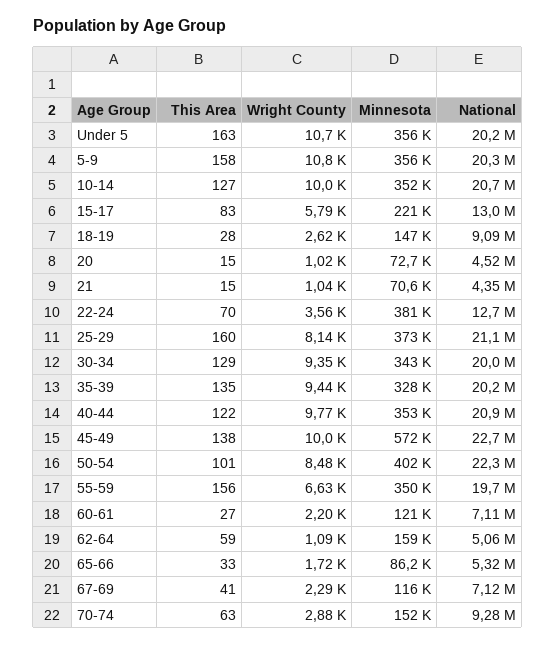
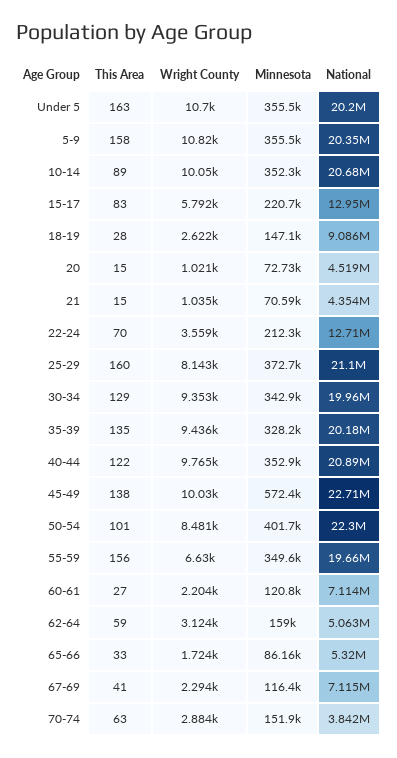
  {
    "This Area": {
      "Under 5": 163,
      "5-9": 158,
-     "10-14": 127,
+     "10-14": 89,
      "15-17": 83,
      "18-19": 28,
      "20": 15,
      "21": 15,
      "22-24": 70,
      "25-29": 160,
      "30-34": 129,
      "35-39": 135,
      "40-44": 122,
      "45-49": 138,
      "50-54": 101,
      "55-59": 156,
      "60-61": 27,
      "62-64": 59,
      "65-66": 33,
      "67-69": 41,
      "70-74": 63
    },
    "Wright County": {
      "Under 5": 10700,
      "5-9": 10820,
      "10-14": 10050,
      "15-17": 5792,
      "18-19": 2622,
      "20": 1021,
      "21": 1035,
      "22-24": 3559,
      "25-29": 8143,
      "30-34": 9353,
      "35-39": 9436,
      "40-44": 9765,
      "45-49": 10030,
      "50-54": 8481,
      "55-59": 6630,
      "60-61": 2204,
-     "62-64": 1090,
+     "62-64": 3124,
      "65-66": 1724,
      "67-69": 2294,
      "70-74": 2884
    },
    "Minnesota": {
      "Under 5": 355500,
      "5-9": 355500,
      "10-14": 352300,
      "15-17": 220700,
      "18-19": 147100,
      "20": 72730,
      "21": 70590,
-     "22-24": 381000,
+     "22-24": 212300,
      "25-29": 372700,
      "30-34": 342900,
      "35-39": 328200,
      "40-44": 352900,
      "45-49": 572400,
      "50-54": 401700,
      "55-59": 349600,
      "60-61": 120800,
      "62-64": 159000,
      "65-66": 86160,
      "67-69": 116400,
      "70-74": 151900
    },
    "National": {
      "Under 5": 20200000,
      "5-9": 20350000,
      "10-14": 20680000,
      "15-17": 12950000,
      "18-19": 9086000,
      "20": 4519000,
      "21": 4354000,
      "22-24": 12710000,
      "25-29": 21100000,
      "30-34": 19960000,
      "35-39": 20180000,
      "40-44": 20890000,
      "45-49": 22710000,
      "50-54": 22300000,
      "55-59": 19660000,
      "60-61": 7114000,
      "62-64": 5063000,
      "65-66": 5320000,
      "67-69": 7115000,
-     "70-74": 9280000
+     "70-74": 3842000
    }
  }

